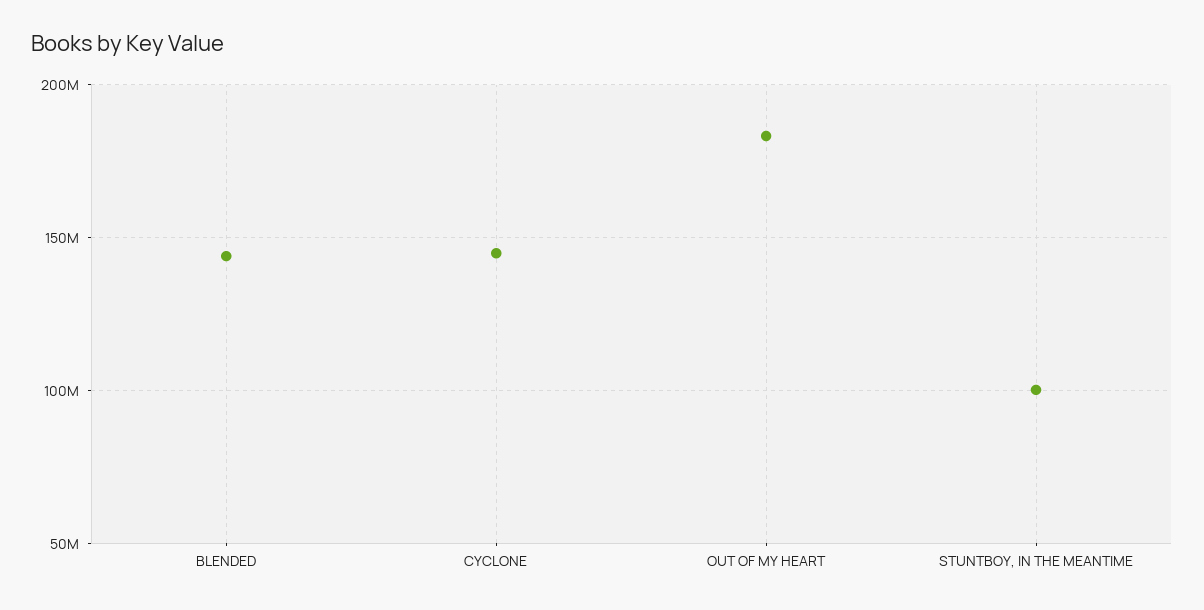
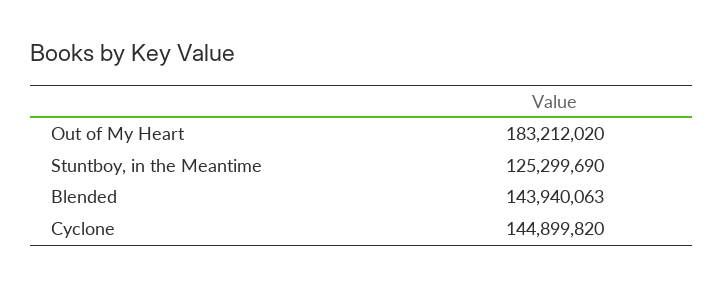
  {
    "BLENDED": 143940063,
    "CYCLONE": 144899820,
    "OUT OF MY HEART": 183212020,
-   "STUNTBOY, IN THE MEANTIME": 100000000
+   "STUNTBOY, IN THE MEANTIME": 125299690
  }

